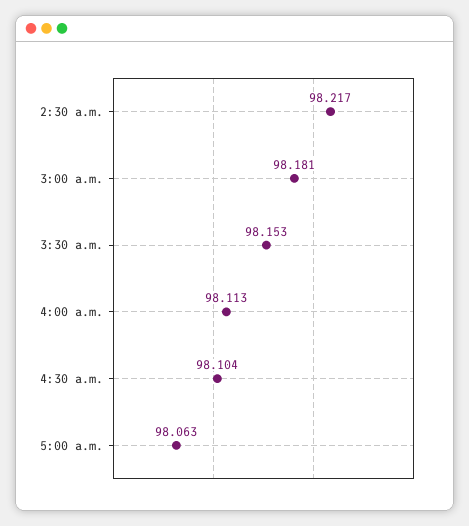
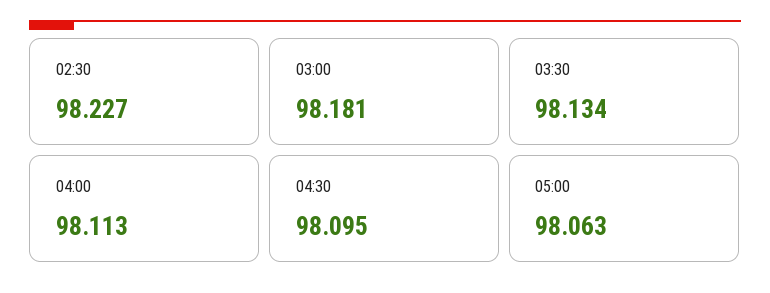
  {
-   "2:30 a.m.": 98.217,
+   "2:30 a.m.": 98.227,
    "3:00 a.m.": 98.181,
-   "3:30 a.m.": 98.153,
+   "3:30 a.m.": 98.134,
    "4:00 a.m.": 98.113,
-   "4:30 a.m.": 98.104,
+   "4:30 a.m.": 98.095,
    "5:00 a.m.": 98.063
  }

